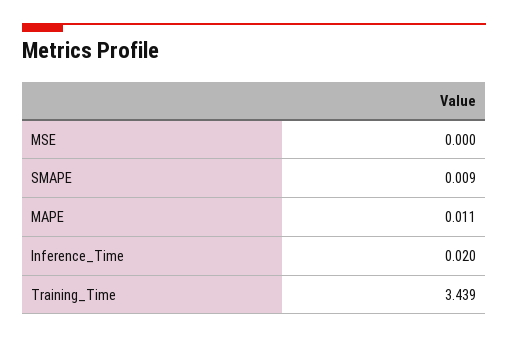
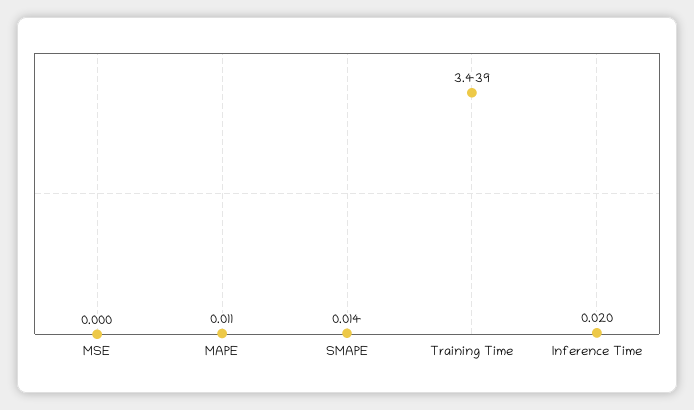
  {
    "MSE": 0,
-   "SMAPE": 0.009,
+   "SMAPE": 0.014,
    "MAPE": 0.011,
    "Inference_Time": 0.02,
    "Training_Time": 3.439
  }

